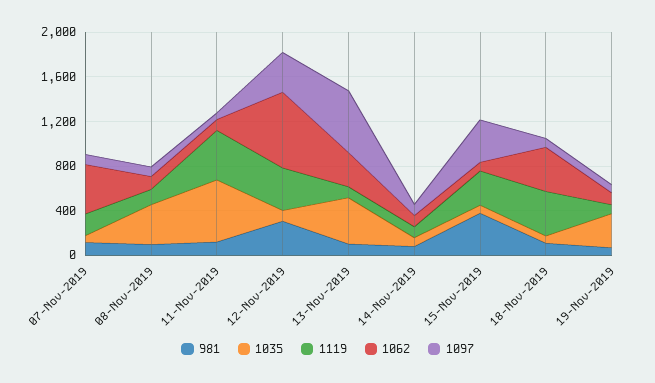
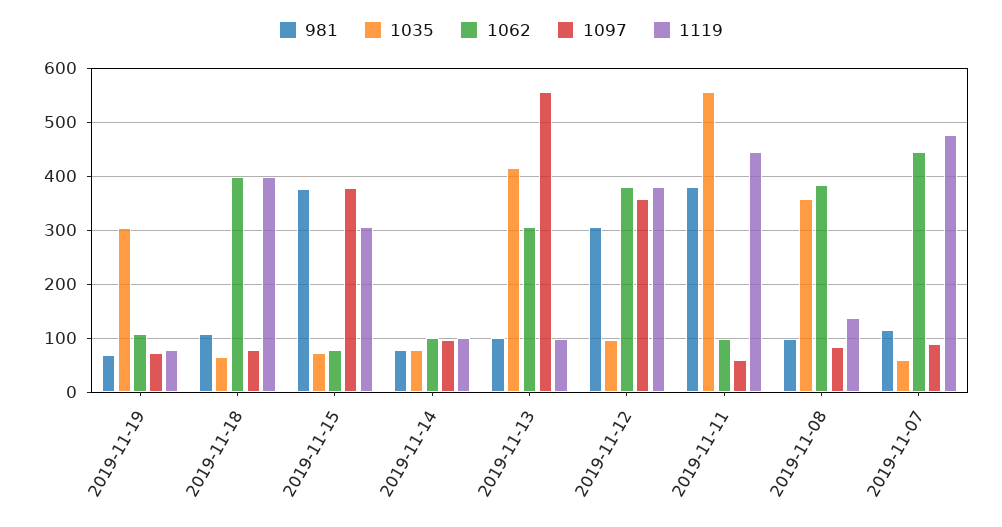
  {
    "981": {
      "07-Nov-2019": 120,
      "08-Nov-2019": 100,
-     "11-Nov-2019": 100,
+     "11-Nov-2019": 380,
      "12-Nov-2019": 300,
      "13-Nov-2019": 100,
      "14-Nov-2019": 80,
      "15-Nov-2019": 380,
      "18-Nov-2019": 100,
      "19-Nov-2019": 60
    },
    "1035": {
      "07-Nov-2019": 60,
      "08-Nov-2019": 360,
      "11-Nov-2019": 560,
      "12-Nov-2019": 100,
      "13-Nov-2019": 420,
      "14-Nov-2019": 80,
      "15-Nov-2019": 80,
      "18-Nov-2019": 60,
      "19-Nov-2019": 300
    },
    "1119": {
-     "07-Nov-2019": 200,
+     "07-Nov-2019": 480,
      "08-Nov-2019": 140,
      "11-Nov-2019": 440,
      "12-Nov-2019": 380,
      "13-Nov-2019": 100,
      "14-Nov-2019": 100,
      "15-Nov-2019": 300,
      "18-Nov-2019": 400,
      "19-Nov-2019": 80
    },
    "1062": {
      "07-Nov-2019": 440,
-     "08-Nov-2019": 100,
+     "08-Nov-2019": 380,
      "11-Nov-2019": 100,
-     "12-Nov-2019": 700,
+     "12-Nov-2019": 380,
      "13-Nov-2019": 300,
      "14-Nov-2019": 100,
      "15-Nov-2019": 80,
      "18-Nov-2019": 400,
      "19-Nov-2019": 100
    },
    "1097": {
      "07-Nov-2019": 100,
      "08-Nov-2019": 80,
      "11-Nov-2019": 60,
      "12-Nov-2019": 360,
      "13-Nov-2019": 560,
      "14-Nov-2019": 100,
      "15-Nov-2019": 380,
      "18-Nov-2019": 80,
      "19-Nov-2019": 80
    }
  }

